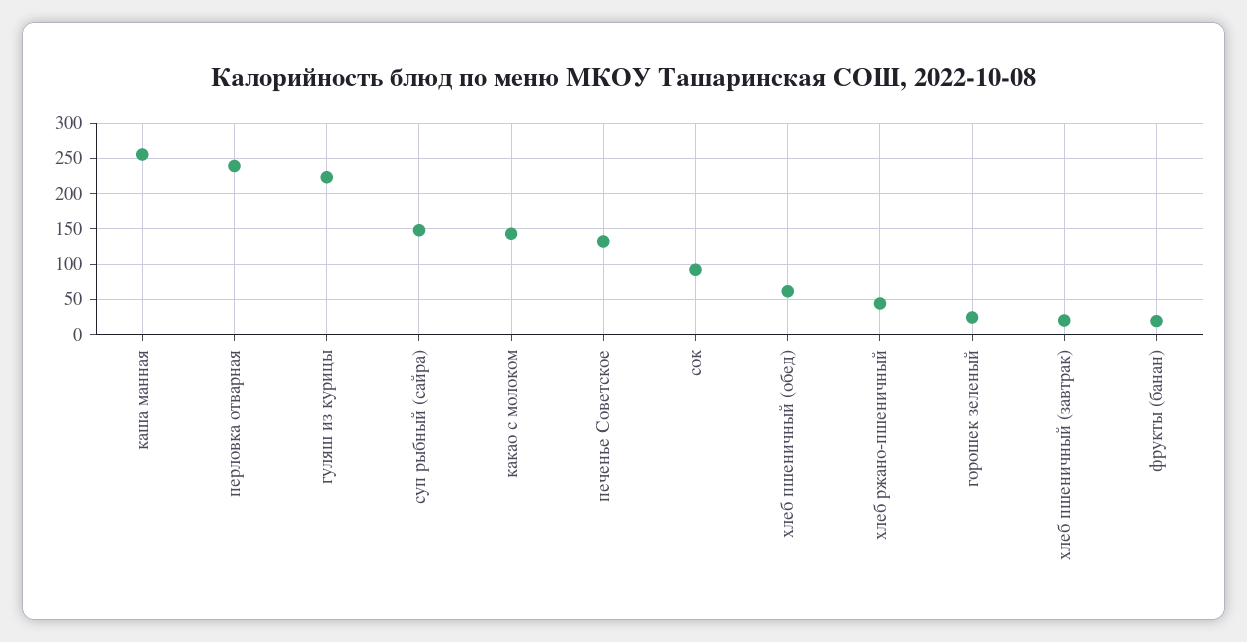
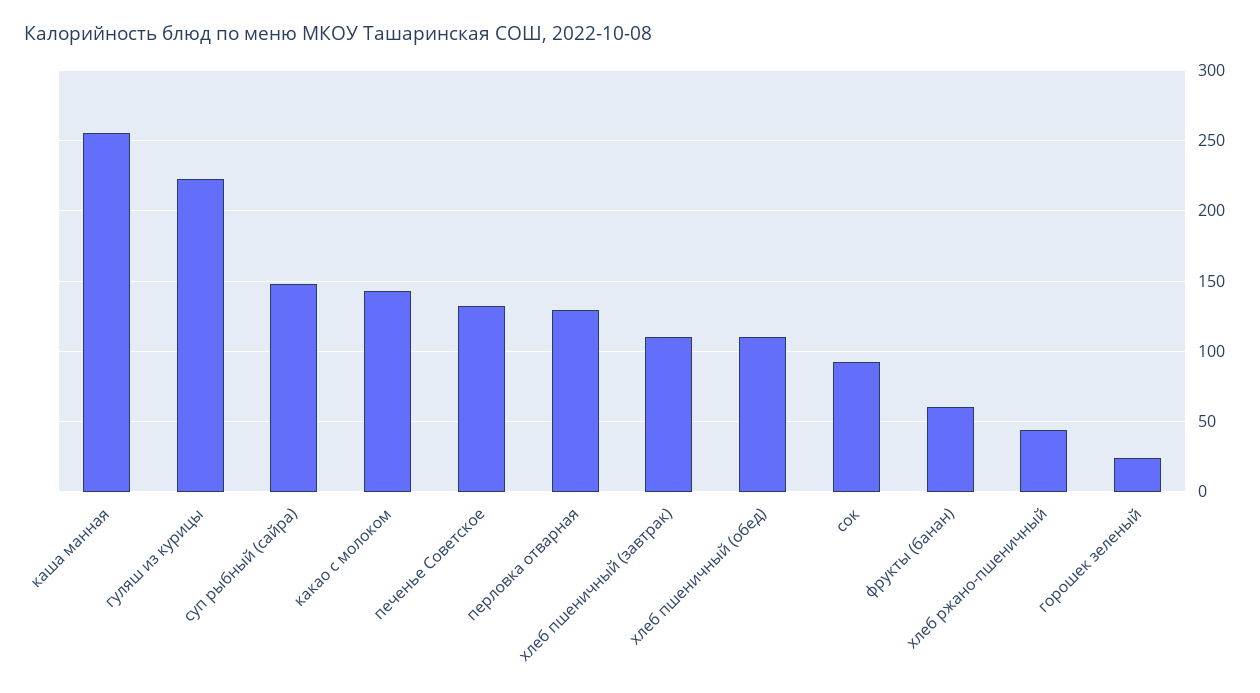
  {
    "каша манная": 255,
-   "перловка отварная": 240,
+   "перловка отварная": 130,
    "гуляш из курицы": 225,
    "суп рыбный (сайра)": 150,
    "какао с молоком": 145,
    "печенье Советское": 130,
    "сок": 90,
-   "хлеб пшеничный (обед)": 60,
+   "хлеб пшеничный (обед)": 110,
    "хлеб ржано-пшеничный": 45,
    "горошек зеленый": 25,
-   "хлеб пшеничный (завтрак)": 20,
+   "хлеб пшеничный (завтрак)": 110,
-   "фрукты (банан)": 20
+   "фрукты (банан)": 60
  }

